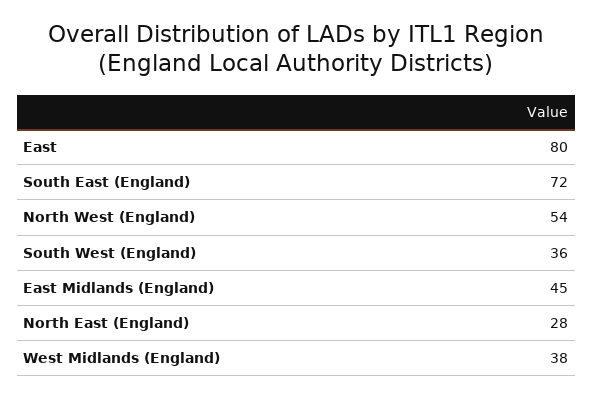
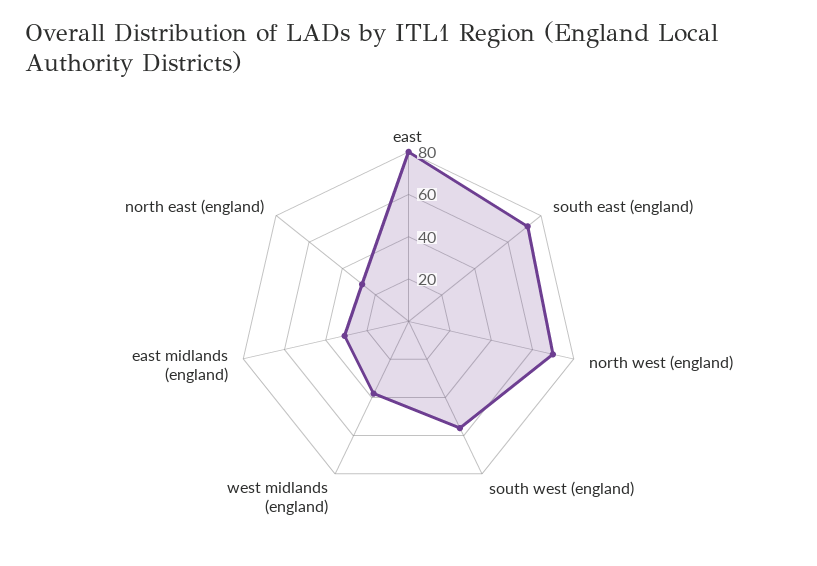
  {
    "East": 80,
    "South East (England)": 72,
-   "North West (England)": 54,
+   "North West (England)": 70,
-   "South West (England)": 36,
+   "South West (England)": 55,
-   "East Midlands (England)": 45,
+   "East Midlands (England)": 30,
    "North East (England)": 28,
    "West Midlands (England)": 38
  }

